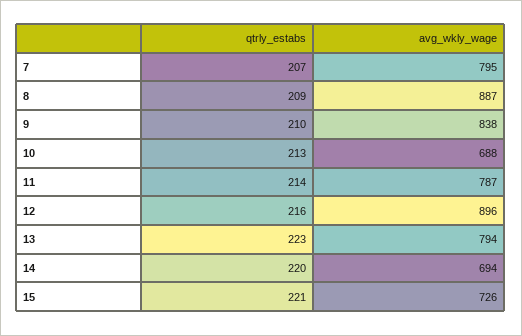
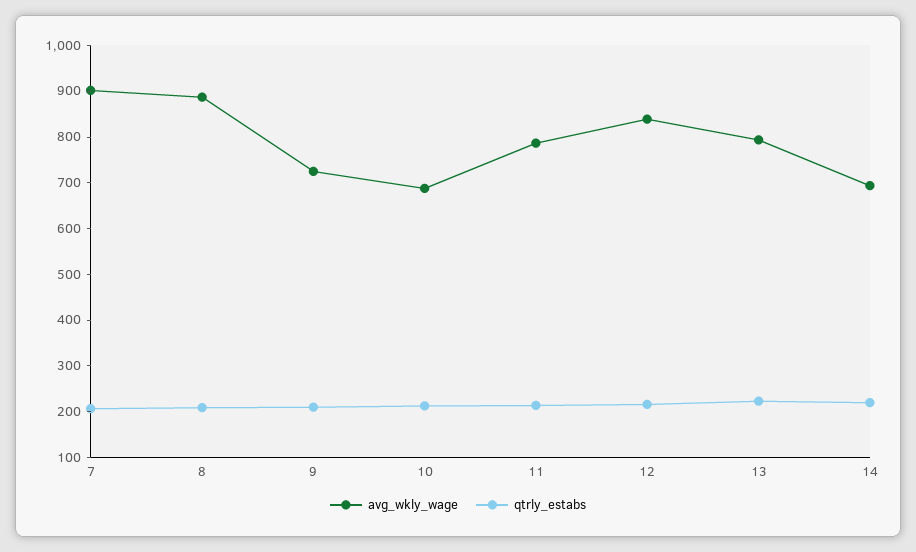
  {
    "qtrly_estabs": {
      "7": 207,
      "8": 209,
      "9": 210,
      "10": 213,
      "11": 214,
      "12": 216,
      "13": 223,
-     "14": 220,
+     "14": 220
-     "15": 221
    },
    "avg_wkly_wage": {
-     "7": 795,
+     "7": 900,
      "8": 887,
-     "9": 838,
+     "9": 720,
      "10": 688,
      "11": 787,
-     "12": 896,
+     "12": 840,
      "13": 794,
-     "14": 694,
+     "14": 694
-     "15": 726
    }
  }

